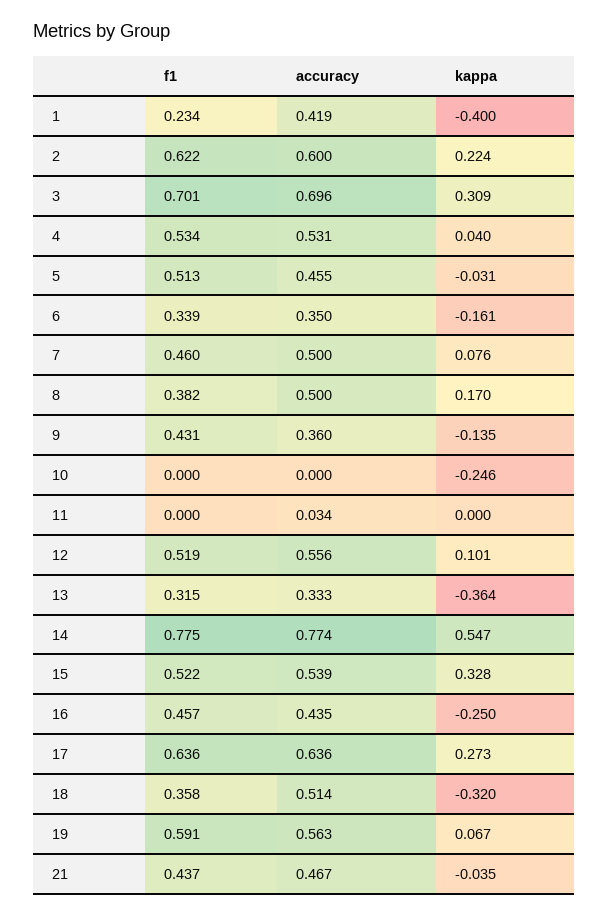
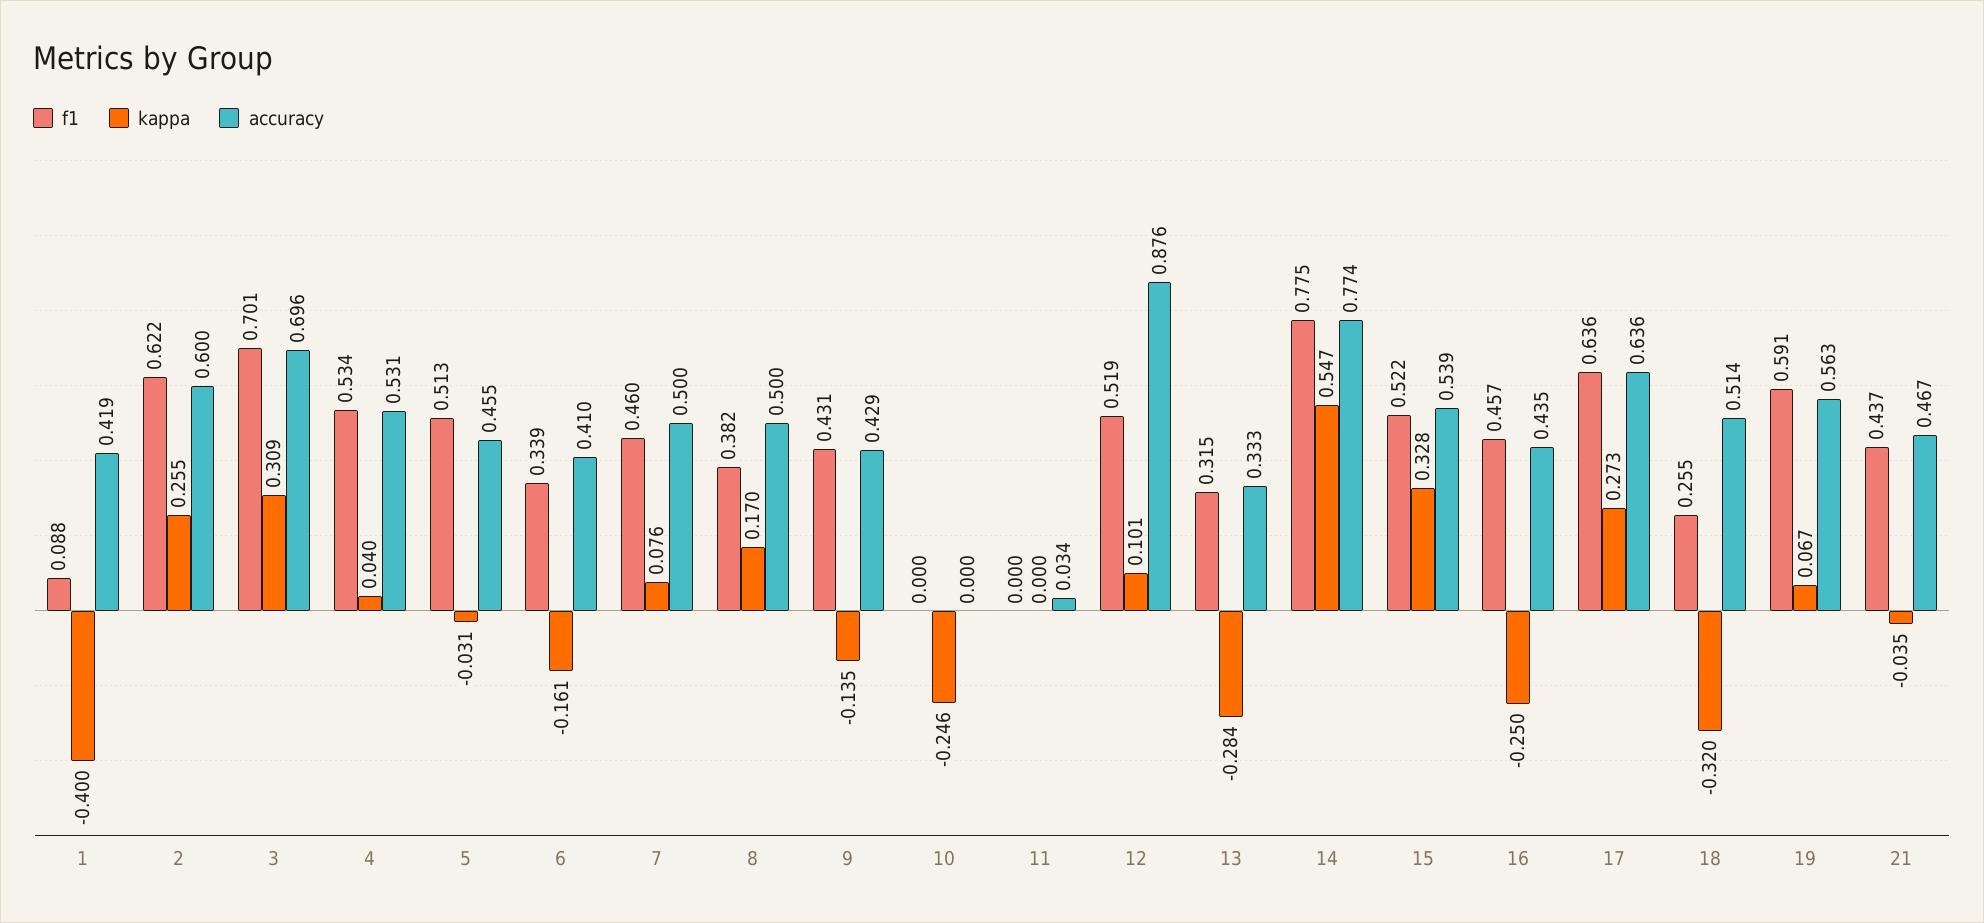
  {
    "f1": {
-     "1": 0.234,
+     "1": 0.088,
      "2": 0.622,
      "3": 0.701,
      "4": 0.534,
      "5": 0.513,
      "6": 0.339,
      "7": 0.46,
      "8": 0.382,
      "9": 0.431,
      "10": 0,
      "11": 0,
      "12": 0.519,
      "13": 0.315,
      "14": 0.775,
      "15": 0.522,
      "16": 0.457,
      "17": 0.636,
-     "18": 0.358,
+     "18": 0.255,
      "19": 0.591,
      "21": 0.437
    },
    "accuracy": {
      "1": 0.419,
      "2": 0.6,
      "3": 0.696,
      "4": 0.531,
      "5": 0.455,
-     "6": 0.35,
+     "6": 0.41,
      "7": 0.5,
      "8": 0.5,
-     "9": 0.36,
+     "9": 0.429,
      "10": 0,
      "11": 0.034,
-     "12": 0.556,
+     "12": 0.876,
      "13": 0.333,
      "14": 0.774,
      "15": 0.539,
      "16": 0.435,
      "17": 0.636,
      "18": 0.514,
      "19": 0.563,
      "21": 0.467
    },
    "kappa": {
      "1": -0.4,
-     "2": 0.224,
+     "2": 0.255,
      "3": 0.309,
      "4": 0.04,
      "5": -0.031,
      "6": -0.161,
      "7": 0.076,
      "8": 0.17,
      "9": -0.135,
      "10": -0.246,
      "11": 0,
      "12": 0.101,
-     "13": -0.364,
+     "13": -0.284,
      "14": 0.547,
      "15": 0.328,
      "16": -0.25,
      "17": 0.273,
      "18": -0.32,
      "19": 0.067,
      "21": -0.035
    }
  }

